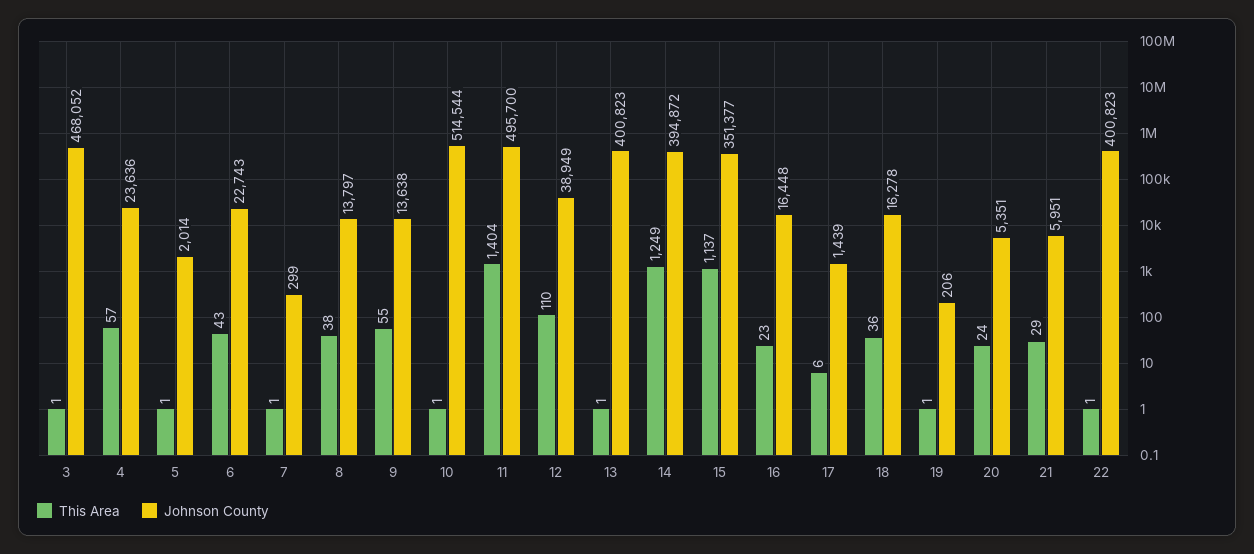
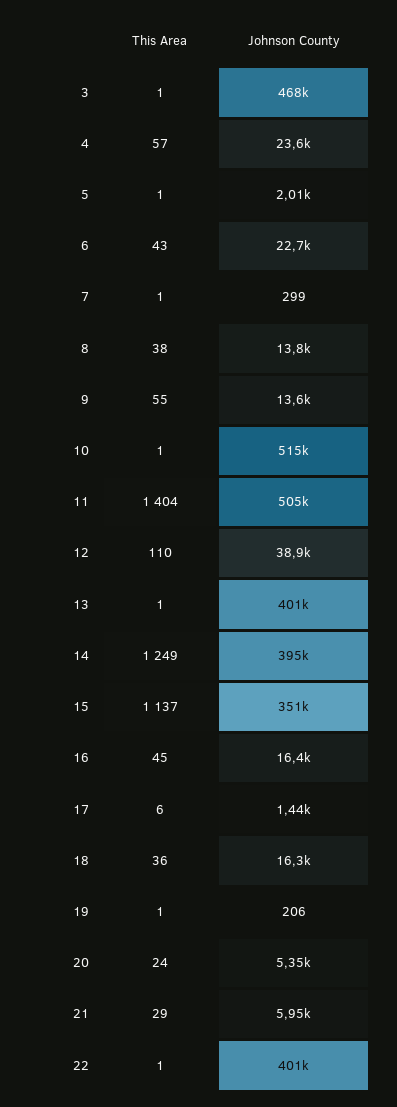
  {
    "This Area": {
      "3": 1,
      "4": 57,
      "5": 1,
      "6": 43,
      "7": 1,
      "8": 38,
      "9": 55,
      "10": 1,
      "11": 1404,
      "12": 110,
      "13": 1,
      "14": 1249,
      "15": 1137,
-     "16": 23,
+     "16": 45,
      "17": 6,
      "18": 36,
      "19": 1,
      "20": 24,
      "21": 29,
      "22": 1
    },
    "Johnson County": {
      "3": 468052,
      "4": 23636,
      "5": 2014,
      "6": 22743,
      "7": 299,
      "8": 13797,
      "9": 13638,
      "10": 514544,
-     "11": 495700,
+     "11": 505000,
      "12": 38949,
      "13": 400823,
      "14": 394872,
      "15": 351377,
      "16": 16448,
      "17": 1439,
      "18": 16278,
      "19": 206,
      "20": 5351,
      "21": 5951,
      "22": 400823
    }
  }

